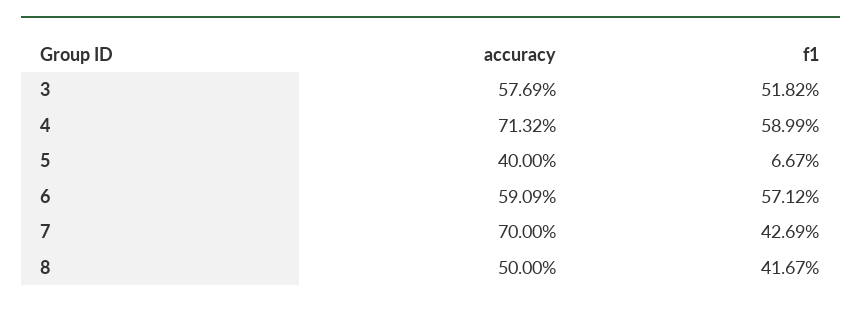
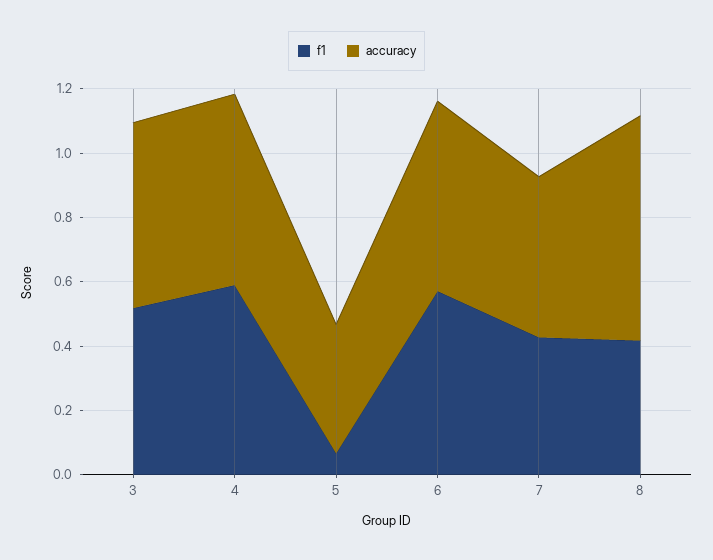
  {
    "accuracy": {
      "3": 0.5769,
-     "4": 0.7132,
+     "4": 0.6,
      "5": 0.4,
      "6": 0.5909,
-     "7": 0.7,
+     "7": 0.5,
-     "8": 0.5
+     "8": 0.7
    },
    "f1": {
      "3": 0.5182,
      "4": 0.5899,
      "5": 0.0667,
      "6": 0.5712,
      "7": 0.4269,
      "8": 0.4167
    }
  }

